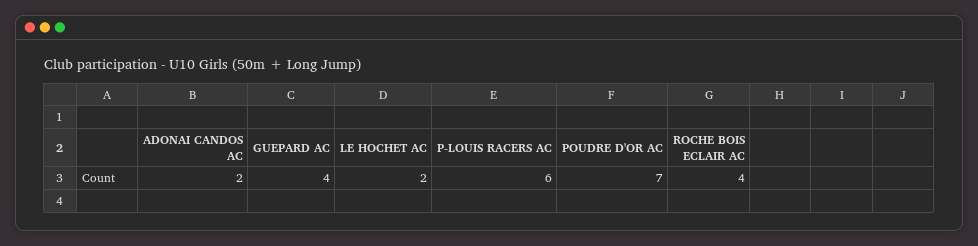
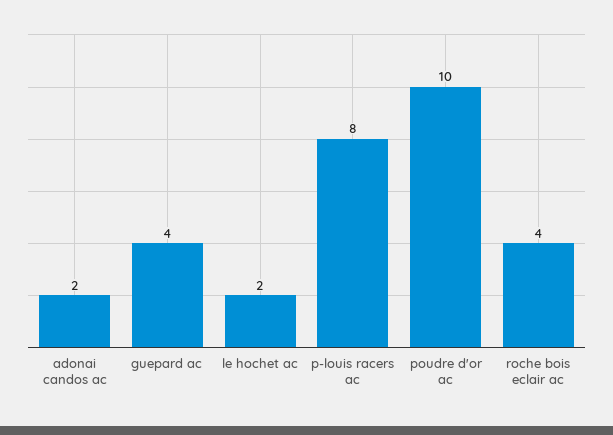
  {
    "ADONAI CANDOS AC": 2,
    "GUEPARD AC": 4,
    "LE HOCHET AC": 2,
-   "P-LOUIS RACERS AC": 6,
+   "P-LOUIS RACERS AC": 8,
-   "POUDRE D'OR AC": 7,
+   "POUDRE D'OR AC": 10,
    "ROCHE BOIS ECLAIR AC": 4
  }

